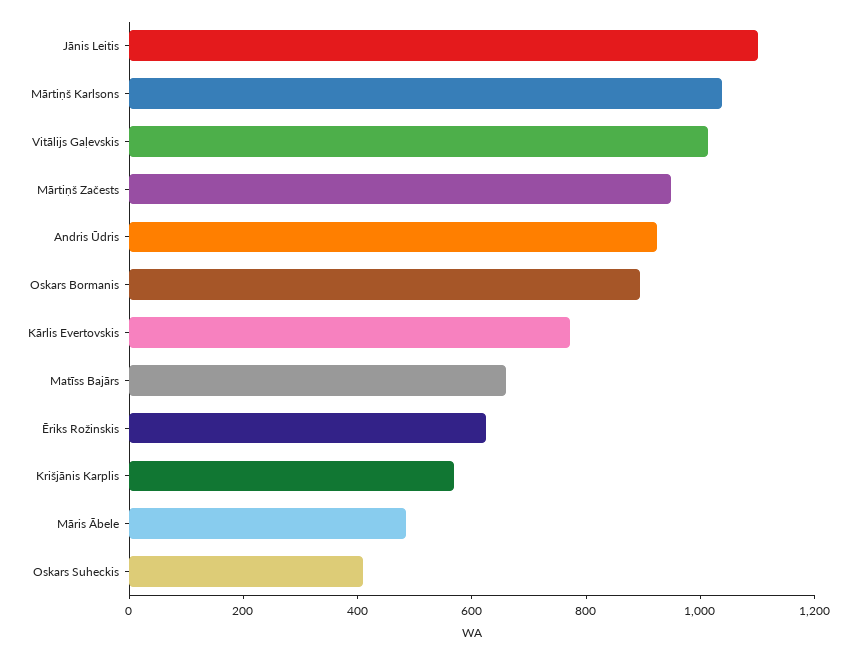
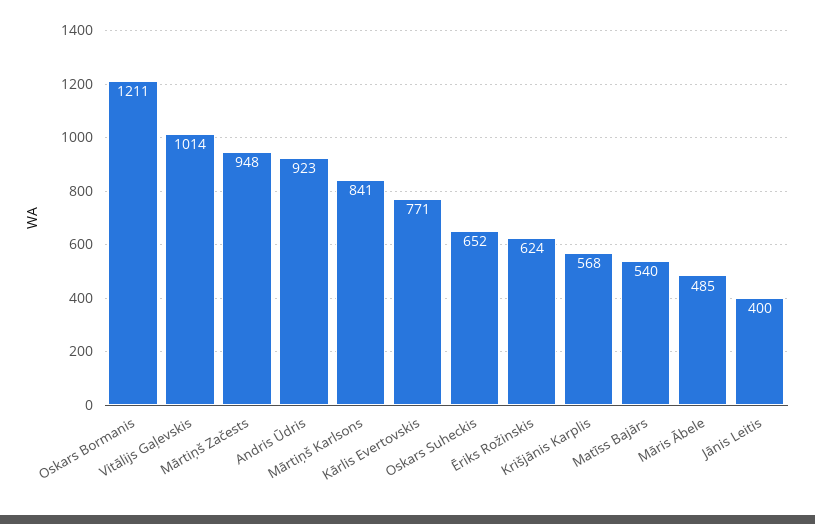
  {
-   "Jānis Leitis": 1100,
+   "Jānis Leitis": 400,
-   "Mārtiņš Karlsons": 1050,
+   "Mārtiņš Karlsons": 841,
    "Vitālijs Gaļevskis": 1014,
    "Mārtiņš Začests": 948,
    "Andris Ūdris": 923,
-   "Oskars Bormanis": 900,
+   "Oskars Bormanis": 1211,
    "Kārlis Evertovskis": 771,
-   "Matīss Bajārs": 650,
+   "Matīss Bajārs": 540,
    "Ēriks Rožinskis": 624,
    "Krišjānis Karplis": 568,
    "Māris Ābele": 485,
-   "Oskars Suheckis": 400
+   "Oskars Suheckis": 652
  }

